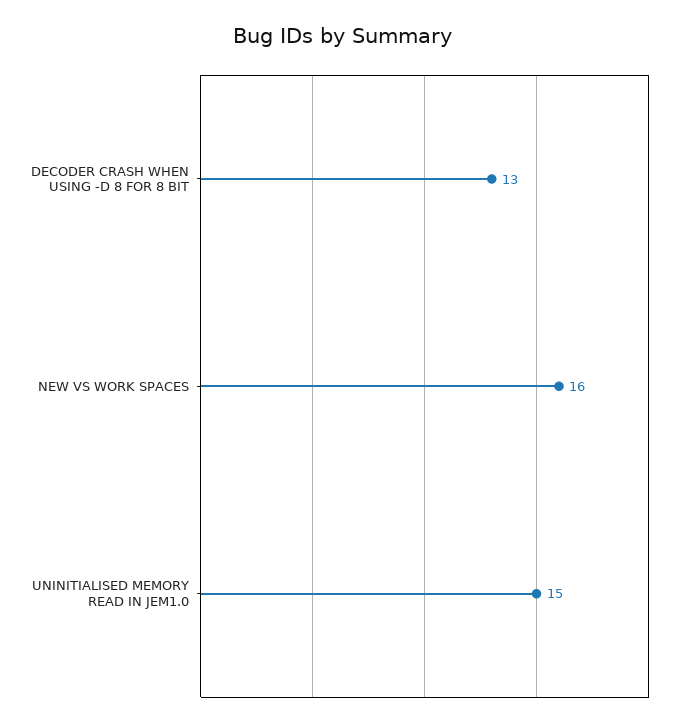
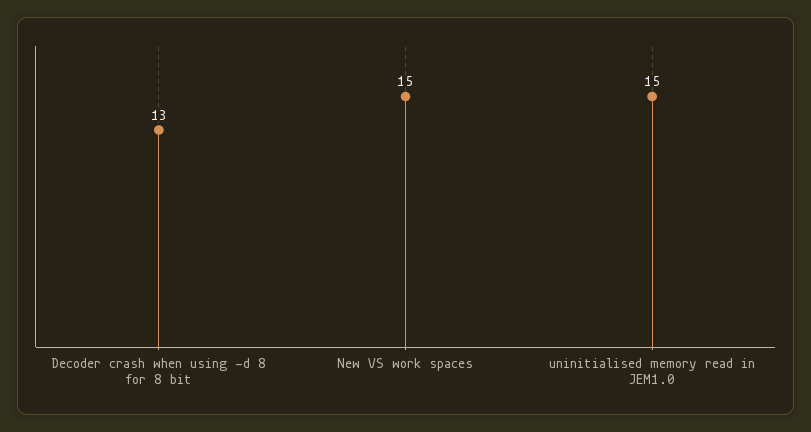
  {
    "DECODER CRASH WHEN USING -D 8 FOR 8 BIT": 13,
-   "NEW VS WORK SPACES": 16,
+   "NEW VS WORK SPACES": 15,
    "UNINITIALISED MEMORY READ IN JEM1.0": 15
  }

